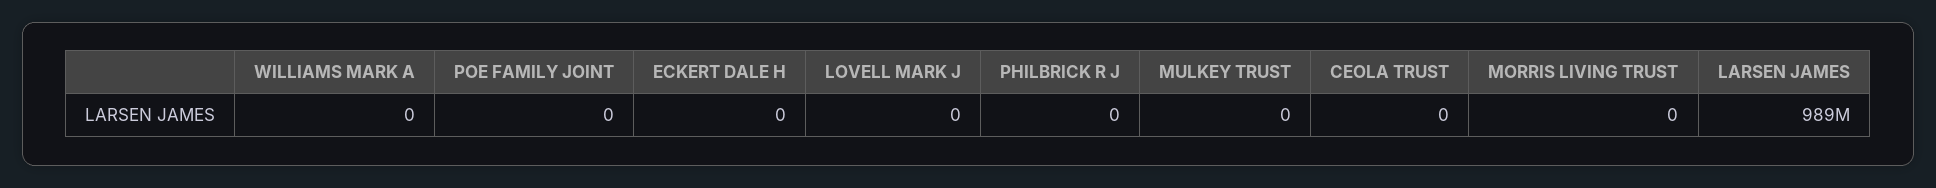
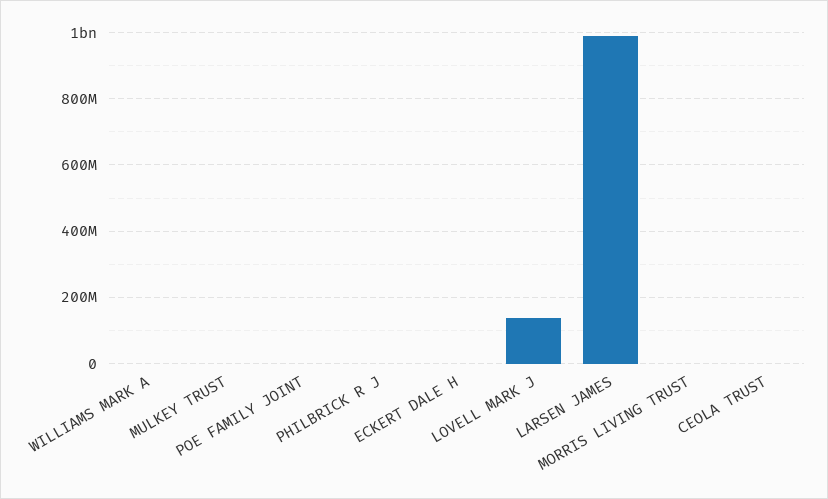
  {
    "WILLIAMS MARK A": 0,
    "POE FAMILY JOINT": 0,
    "ECKERT DALE H": 0,
-   "LOVELL MARK J": 0,
+   "LOVELL MARK J": 140000000,
    "PHILBRICK R J": 0,
    "MULKEY TRUST": 0,
    "CEOLA TRUST": 0,
    "MORRIS LIVING TRUST": 0,
    "LARSEN JAMES": 989000000
  }

